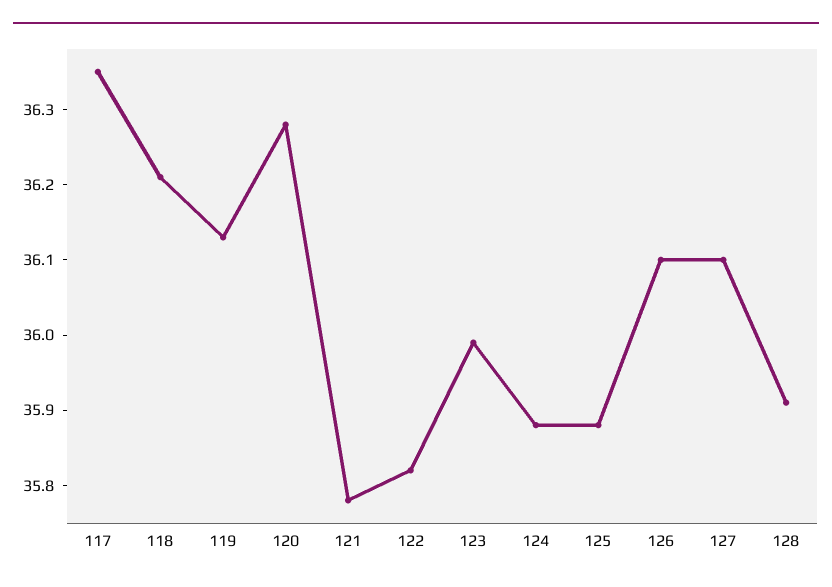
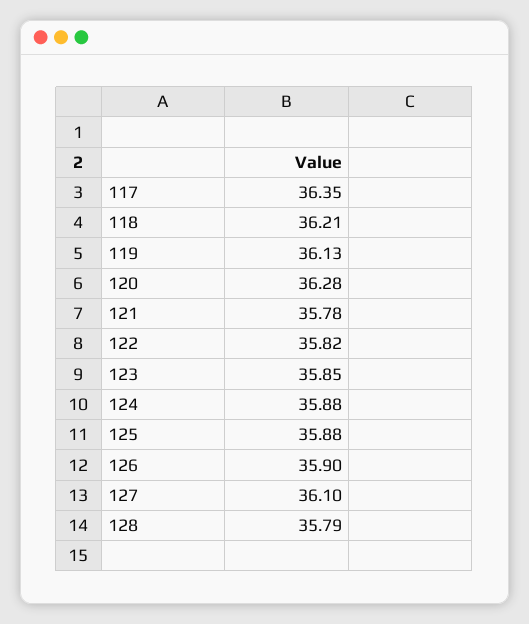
  {
    "117": 36.35,
    "118": 36.21,
    "119": 36.13,
    "120": 36.28,
    "121": 35.78,
    "122": 35.82,
-   "123": 36,
+   "123": 35.85,
    "124": 35.88,
    "125": 35.88,
-   "126": 36.1,
+   "126": 35.9,
    "127": 36.1,
-   "128": 35.9
+   "128": 35.79
  }

